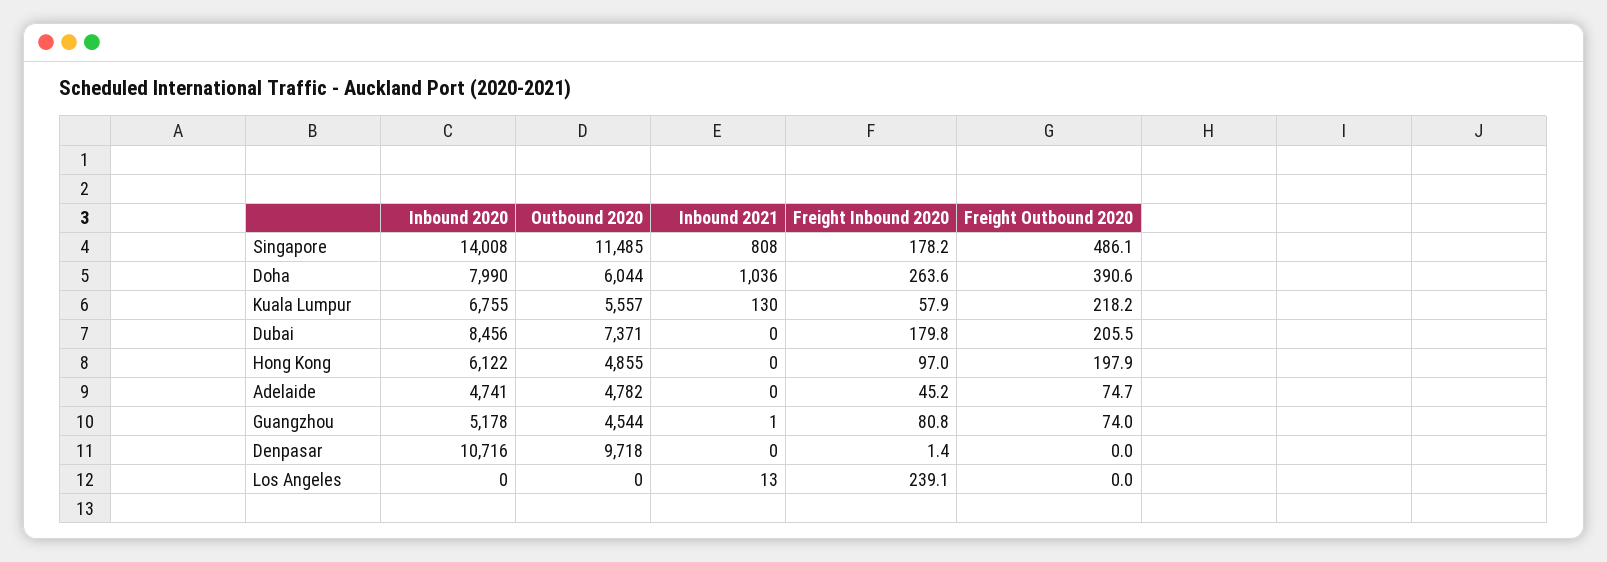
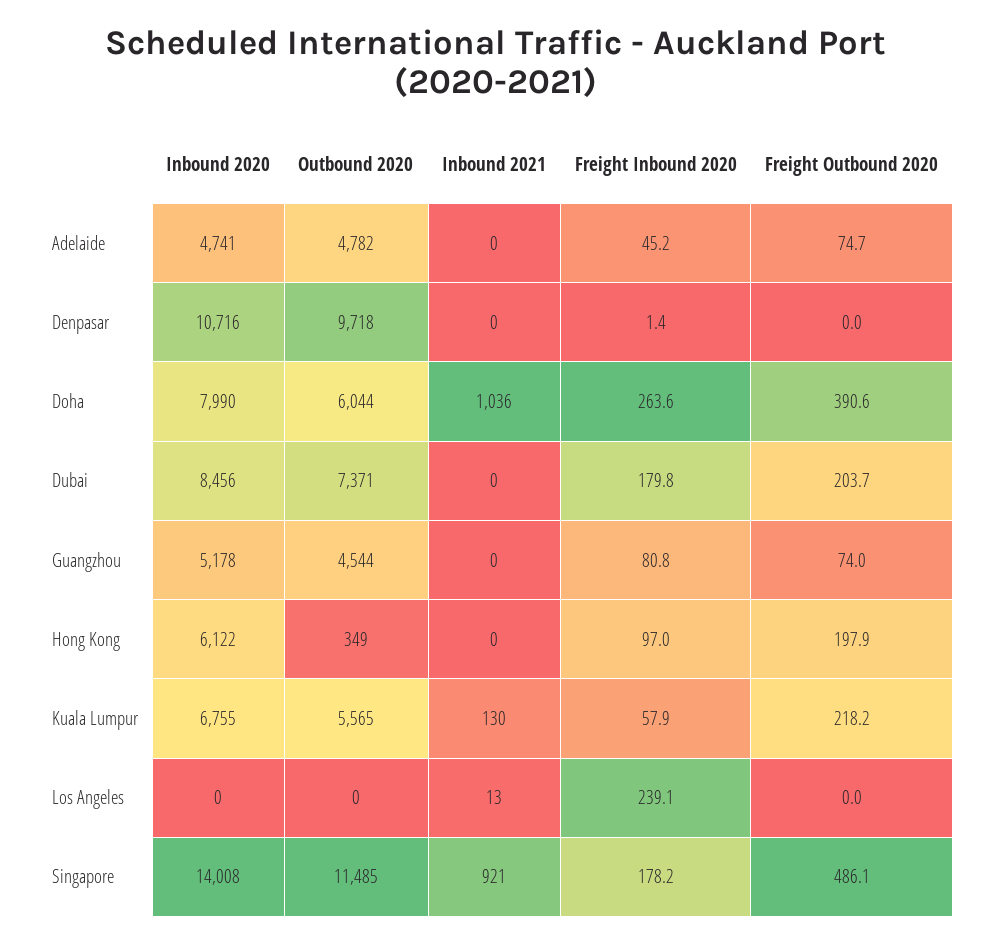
  {
    "Inbound 2020": {
      "Singapore": 14008,
      "Doha": 7990,
      "Kuala Lumpur": 6755,
      "Dubai": 8456,
      "Hong Kong": 6122,
      "Adelaide": 4741,
      "Guangzhou": 5178,
      "Denpasar": 10716,
      "Los Angeles": 0
    },
    "Outbound 2020": {
      "Singapore": 11485,
      "Doha": 6044,
-     "Kuala Lumpur": 5557,
+     "Kuala Lumpur": 5565,
      "Dubai": 7371,
-     "Hong Kong": 4855,
+     "Hong Kong": 349,
      "Adelaide": 4782,
      "Guangzhou": 4544,
      "Denpasar": 9718,
      "Los Angeles": 0
    },
    "Inbound 2021": {
-     "Singapore": 808,
+     "Singapore": 921,
      "Doha": 1036,
      "Kuala Lumpur": 130,
      "Dubai": 0,
      "Hong Kong": 0,
      "Adelaide": 0,
-     "Guangzhou": 1,
+     "Guangzhou": 0,
      "Denpasar": 0,
      "Los Angeles": 13
    },
    "Freight Inbound 2020": {
      "Singapore": 178.2,
      "Doha": 263.6,
      "Kuala Lumpur": 57.9,
      "Dubai": 179.8,
      "Hong Kong": 97,
      "Adelaide": 45.2,
      "Guangzhou": 80.8,
      "Denpasar": 1.4,
      "Los Angeles": 239.1
    },
    "Freight Outbound 2020": {
      "Singapore": 486.1,
      "Doha": 390.6,
      "Kuala Lumpur": 218.2,
-     "Dubai": 205.5,
+     "Dubai": 203.7,
      "Hong Kong": 197.9,
      "Adelaide": 74.7,
      "Guangzhou": 74,
      "Denpasar": 0,
      "Los Angeles": 0
    }
  }

